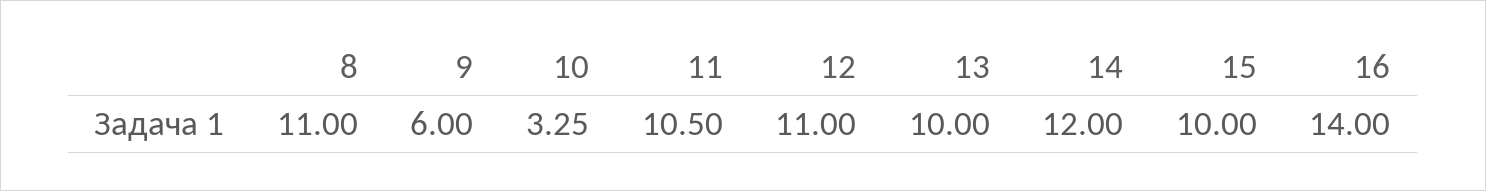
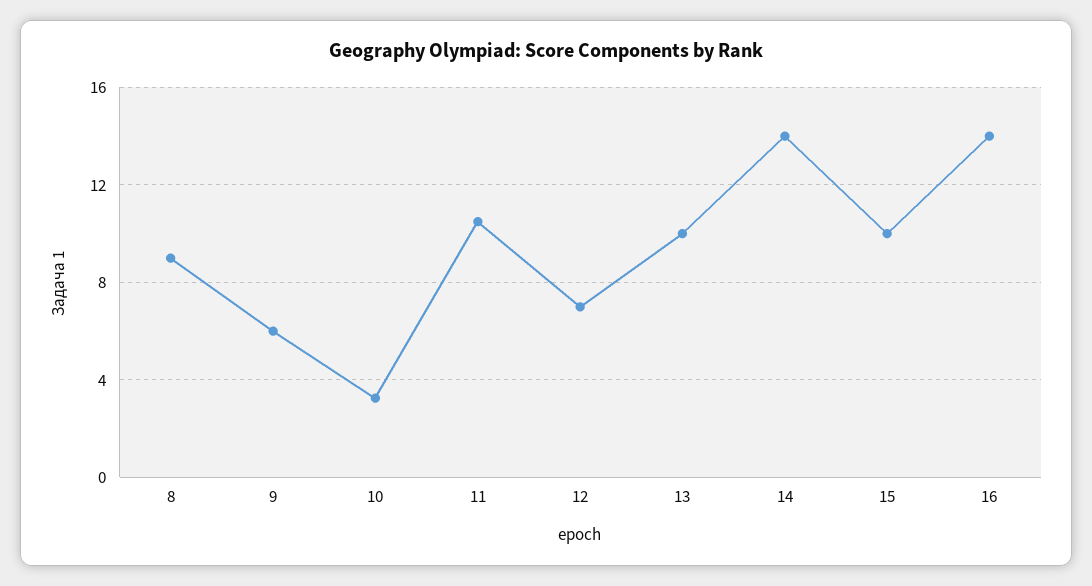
  {
-   "8": 11,
+   "8": 9,
    "9": 6,
    "10": 3.25,
    "11": 10.5,
-   "12": 11,
+   "12": 7,
    "13": 10,
-   "14": 12,
+   "14": 14,
    "15": 10,
    "16": 14
  }

